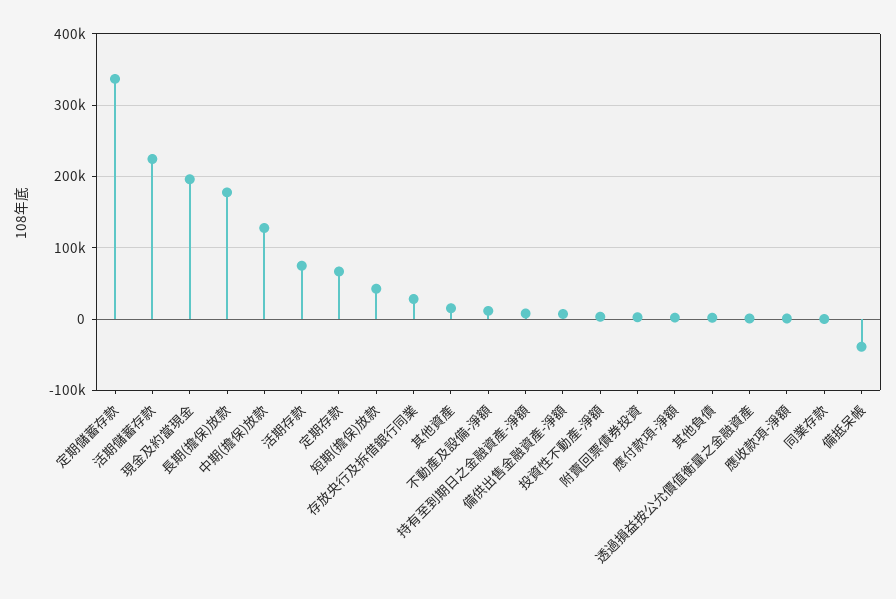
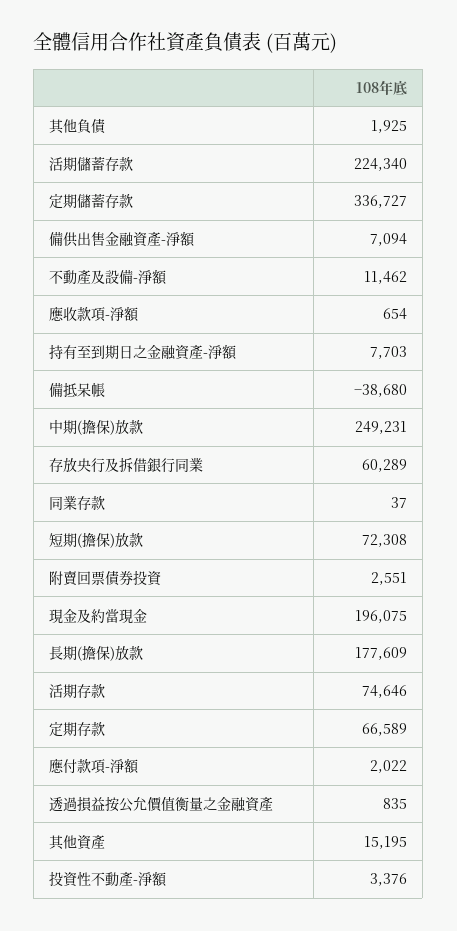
  {
    "定期儲蓄存款": 336727,
    "活期儲蓄存款": 224340,
    "現金及約當現金": 196075,
    "長期(擔保)放款": 177609,
-   "中期(擔保)放款": 130000,
+   "中期(擔保)放款": 249231,
    "活期存款": 74646,
    "定期存款": 66589,
-   "短期(擔保)放款": 40000,
+   "短期(擔保)放款": 72308,
-   "存放央行及拆借銀行同業": 30000,
+   "存放央行及拆借銀行同業": 60289,
    "其他資產": 15195,
    "不動產及設備-淨額": 11462,
    "持有至到期日之金融資產-淨額": 7703,
    "備供出售金融資產-淨額": 7094,
    "投資性不動產-淨額": 3376,
    "附賣回票債券投資": 2551,
    "應付款項-淨額": 2022,
    "其他負債": 1925,
    "透過損益按公允價值衡量之金融資產": 835,
    "應收款項-淨額": 654,
    "同業存款": 37,
    "備抵呆帳": -38680
  }

